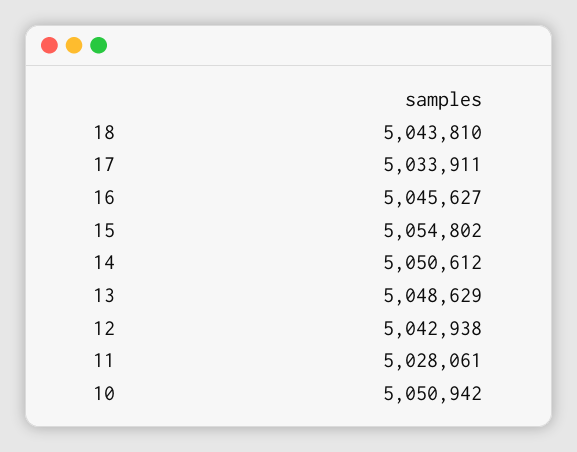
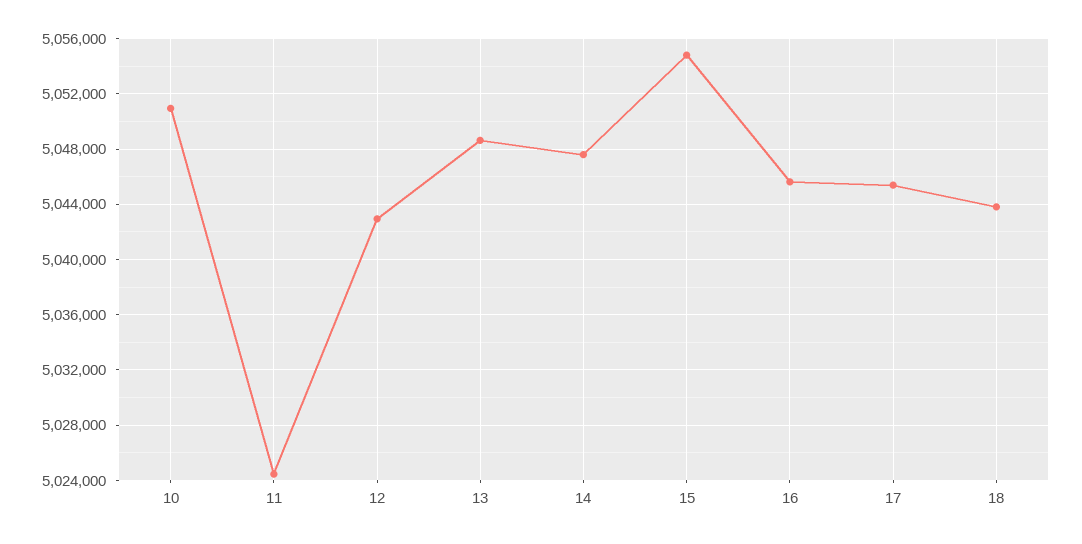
  {
    "18": 5043810,
-   "17": 5033911,
+   "17": 5045500,
    "16": 5045627,
    "15": 5054802,
-   "14": 5050612,
+   "14": 5047500,
    "13": 5048629,
    "12": 5042938,
-   "11": 5028061,
+   "11": 5024500,
    "10": 5050942
  }

